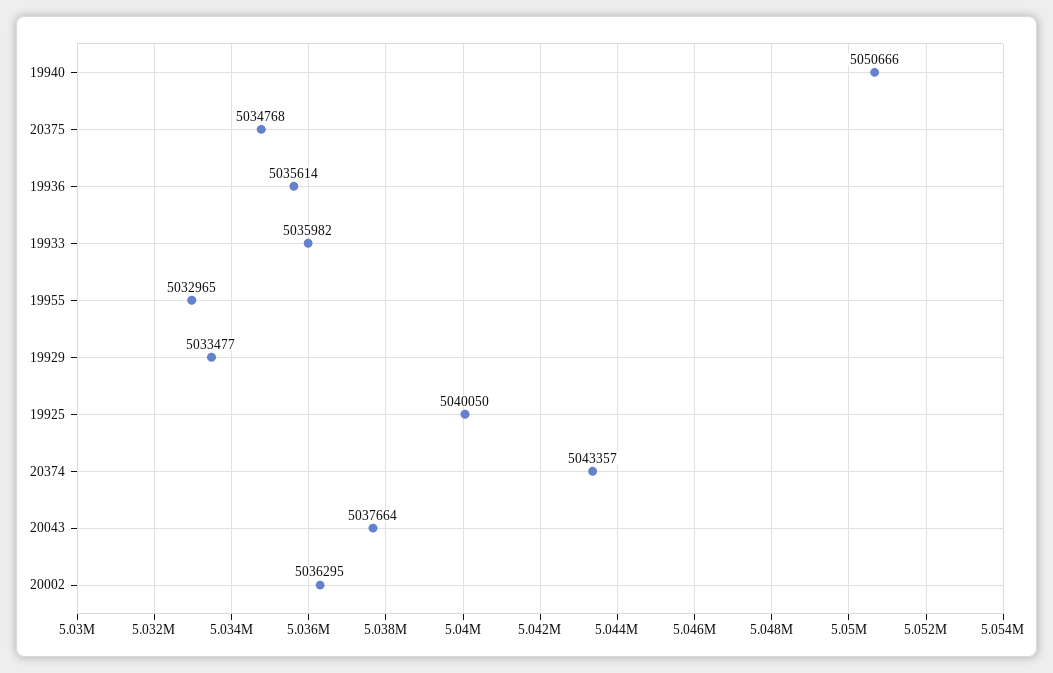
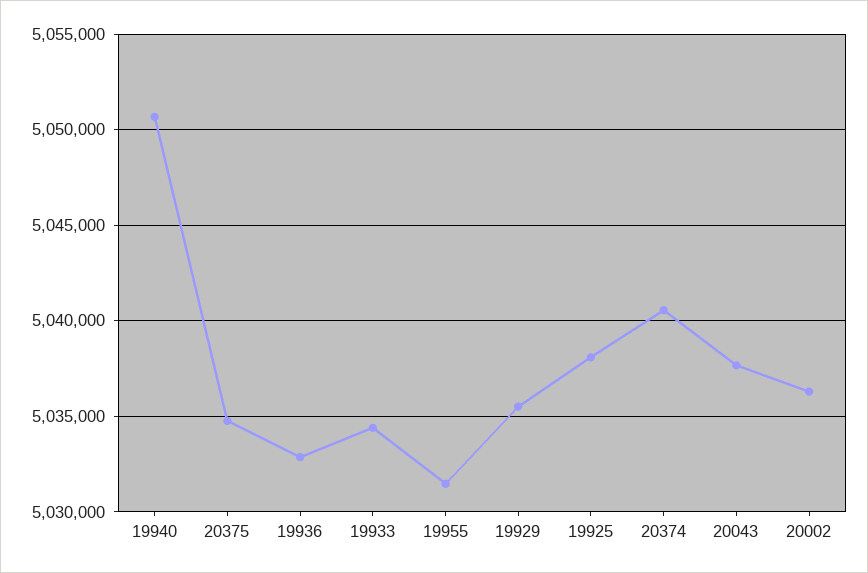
  {
    "19940": 5050666,
    "20375": 5034768,
-   "19936": 5035614,
+   "19936": 5033000,
-   "19933": 5035982,
+   "19933": 5034500,
-   "19955": 5032965,
+   "19955": 5031500,
-   "19929": 5033477,
+   "19929": 5035500,
-   "19925": 5040050,
+   "19925": 5038000,
-   "20374": 5043357,
+   "20374": 5040500,
    "20043": 5037664,
    "20002": 5036295
  }

